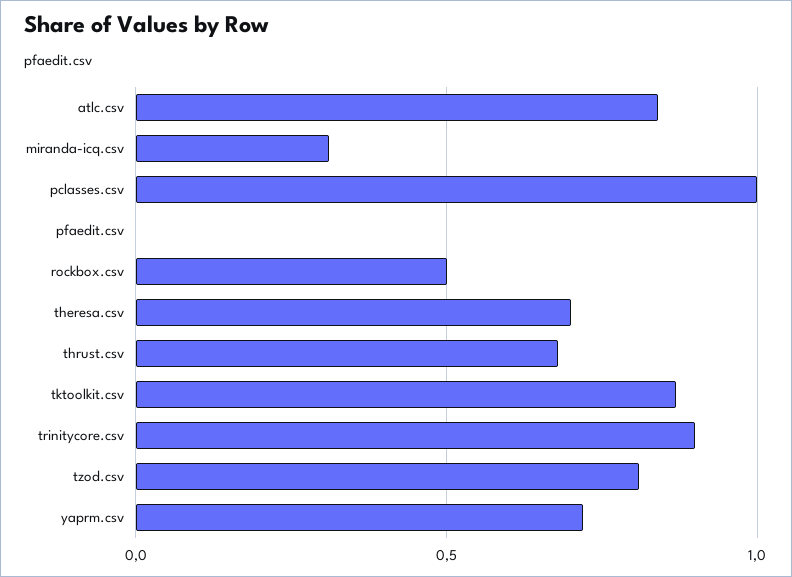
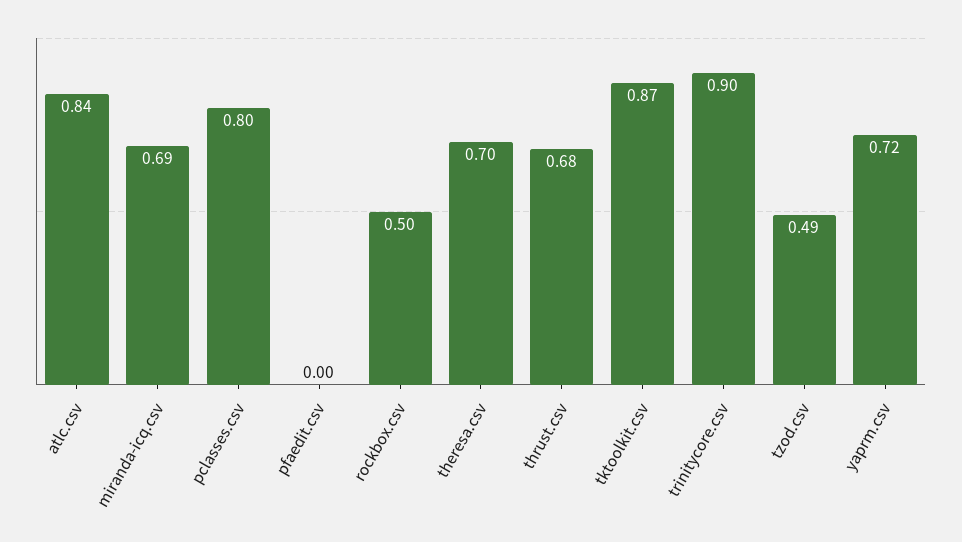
  {
    "atlc.csv": 0.84,
-   "miranda-icq.csv": 0.3,
+   "miranda-icq.csv": 0.69,
-   "pclasses.csv": 1,
+   "pclasses.csv": 0.8,
    "pfaedit.csv": 0,
    "rockbox.csv": 0.5,
    "theresa.csv": 0.7,
    "thrust.csv": 0.68,
    "tktoolkit.csv": 0.87,
    "trinitycore.csv": 0.9,
-   "tzod.csv": 0.8,
+   "tzod.csv": 0.49,
    "yaprm.csv": 0.72
  }

